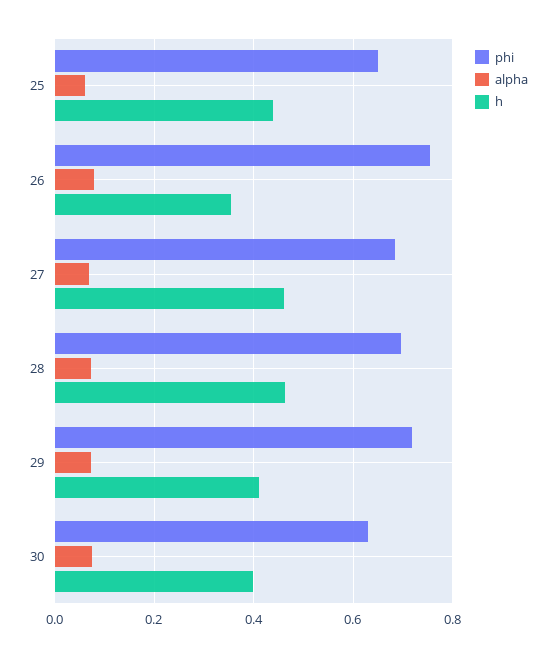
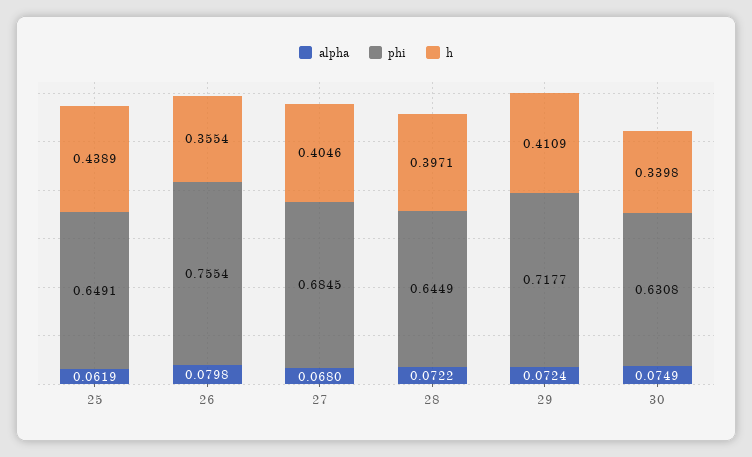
  {
    "phi": {
      "25": 0.6491,
      "26": 0.7554,
      "27": 0.6845,
-     "28": 0.7,
+     "28": 0.6449,
      "29": 0.7177,
      "30": 0.6308
    },
    "alpha": {
      "25": 0.0619,
      "26": 0.0798,
      "27": 0.068,
      "28": 0.0722,
      "29": 0.0724,
      "30": 0.0749
    },
    "h": {
      "25": 0.4389,
      "26": 0.3554,
-     "27": 0.46,
+     "27": 0.4046,
-     "28": 0.46,
+     "28": 0.3971,
      "29": 0.4109,
-     "30": 0.4
+     "30": 0.3398
    }
  }

